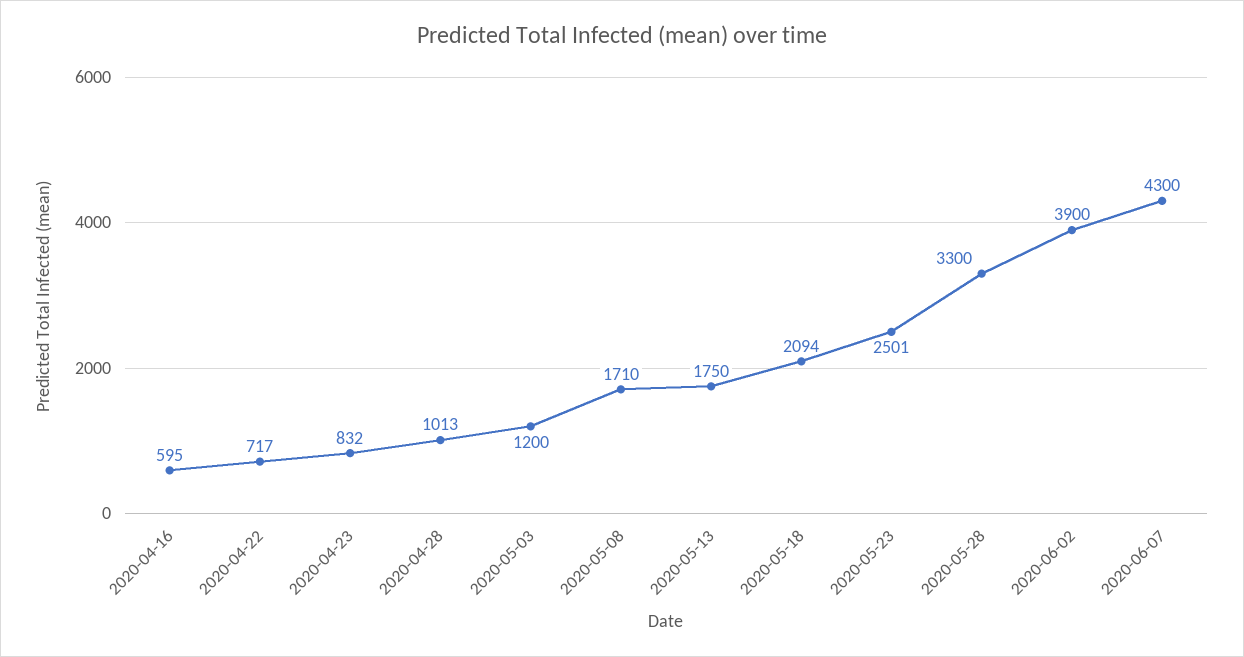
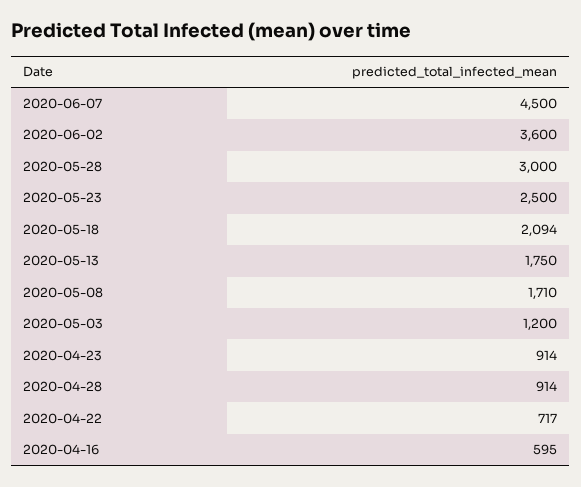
  {
    "2020-04-16": 595,
    "2020-04-22": 717,
-   "2020-04-23": 832,
+   "2020-04-23": 914,
-   "2020-04-28": 1013,
+   "2020-04-28": 914,
    "2020-05-03": 1200,
    "2020-05-08": 1710,
    "2020-05-13": 1750,
    "2020-05-18": 2094,
-   "2020-05-23": 2501,
+   "2020-05-23": 2500,
-   "2020-05-28": 3300,
+   "2020-05-28": 3000,
-   "2020-06-02": 3900,
+   "2020-06-02": 3600,
-   "2020-06-07": 4300
+   "2020-06-07": 4500
  }

